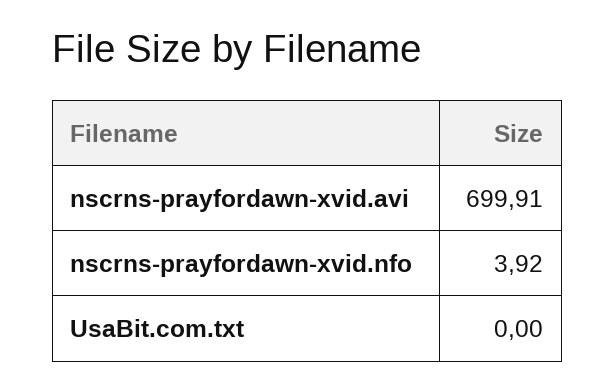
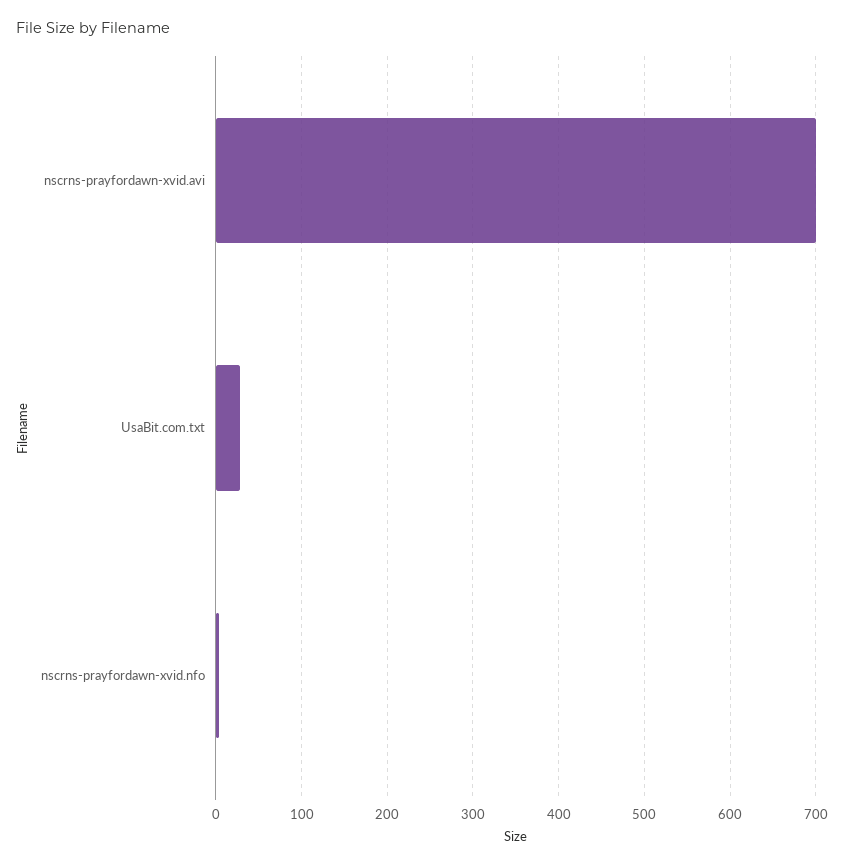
  {
    "nscrns-prayfordawn-xvid.avi": 699.91,
    "nscrns-prayfordawn-xvid.nfo": 3.92,
-   "UsaBit.com.txt": 0
+   "UsaBit.com.txt": 30
  }

